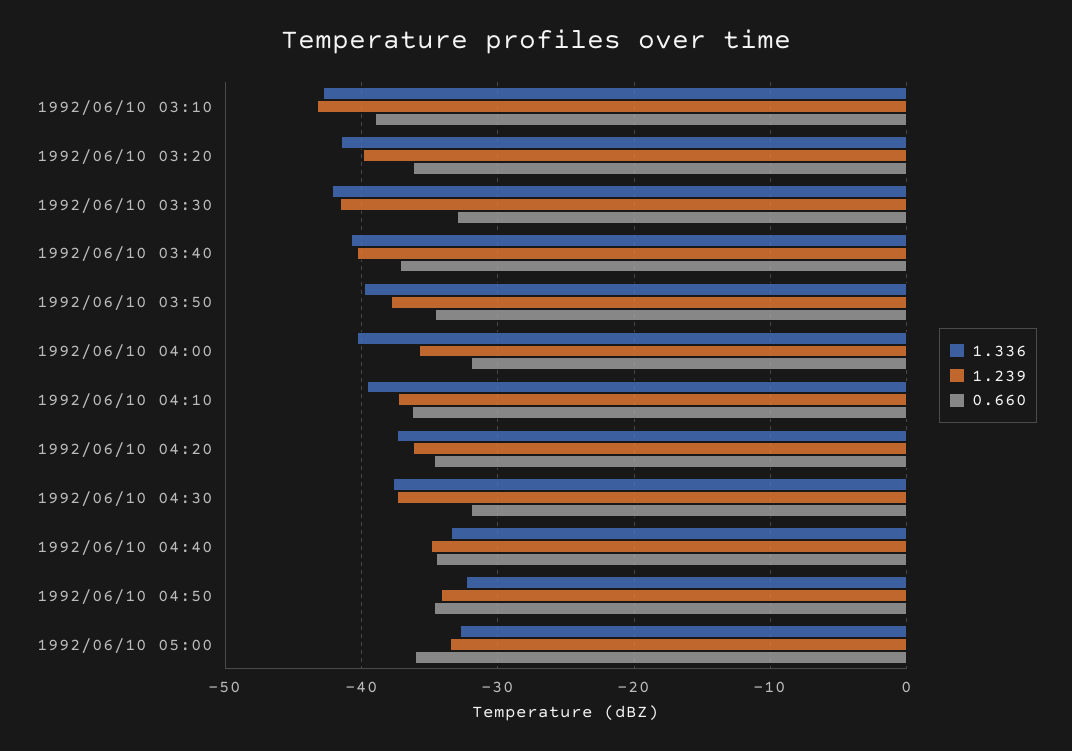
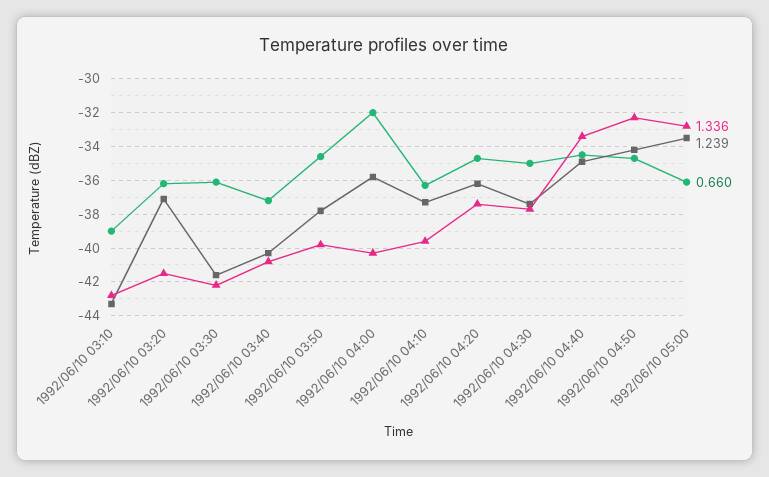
  {
    "1.336": {
      "1992/06/10 03:10": -43,
      "1992/06/10 03:20": -41.5,
      "1992/06/10 03:30": -42,
      "1992/06/10 03:40": -41,
      "1992/06/10 03:50": -40,
      "1992/06/10 04:00": -40.5,
      "1992/06/10 04:10": -39.5,
      "1992/06/10 04:20": -37.5,
      "1992/06/10 04:30": -37.5,
      "1992/06/10 04:40": -33.5,
      "1992/06/10 04:50": -32.5,
      "1992/06/10 05:00": -33
    },
    "1.239": {
      "1992/06/10 03:10": -43.5,
-     "1992/06/10 03:20": -40,
+     "1992/06/10 03:20": -37,
      "1992/06/10 03:30": -41.5,
      "1992/06/10 03:40": -40.5,
      "1992/06/10 03:50": -38,
      "1992/06/10 04:00": -36,
      "1992/06/10 04:10": -37.5,
      "1992/06/10 04:20": -36,
      "1992/06/10 04:30": -37.5,
      "1992/06/10 04:40": -35,
      "1992/06/10 04:50": -34,
      "1992/06/10 05:00": -33.5
    },
    "0.660": {
      "1992/06/10 03:10": -39,
      "1992/06/10 03:20": -36,
-     "1992/06/10 03:30": -33,
+     "1992/06/10 03:30": -36,
      "1992/06/10 03:40": -37,
      "1992/06/10 03:50": -34.5,
      "1992/06/10 04:00": -32,
      "1992/06/10 04:10": -36.5,
      "1992/06/10 04:20": -34.5,
-     "1992/06/10 04:30": -32,
+     "1992/06/10 04:30": -35,
      "1992/06/10 04:40": -34.5,
      "1992/06/10 04:50": -34.5,
      "1992/06/10 05:00": -36
    }
  }

